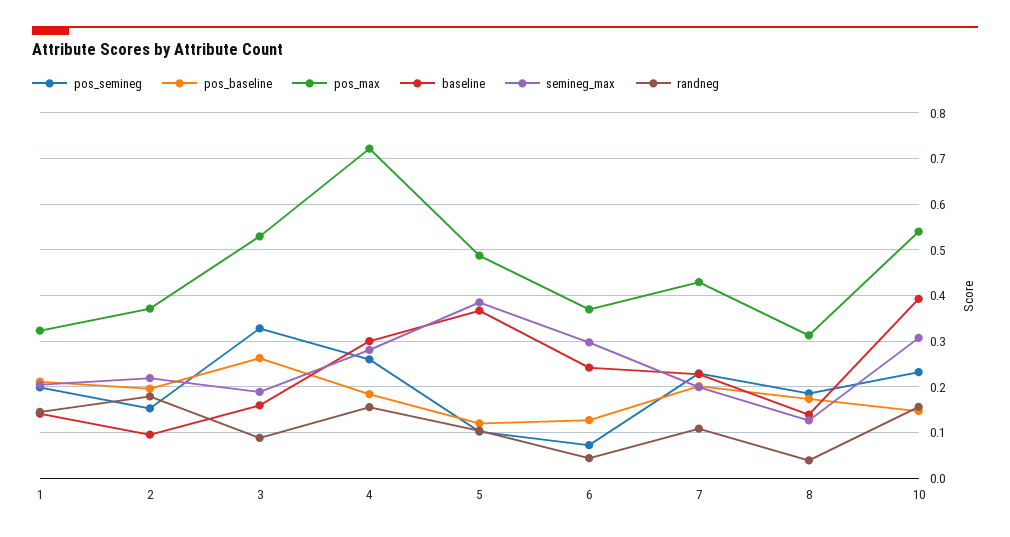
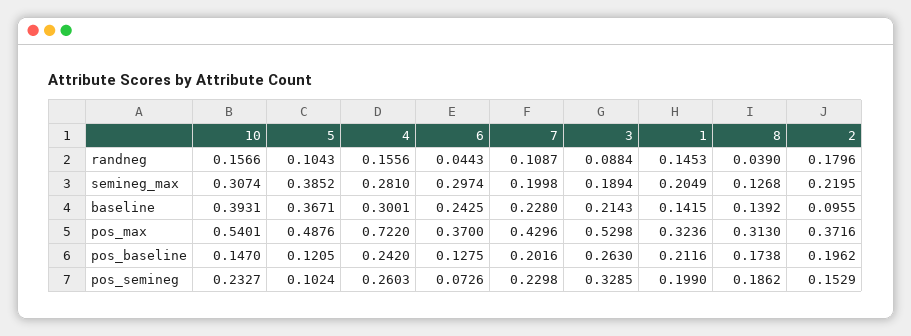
  {
    "pos_semineg": {
      "1": 0.199,
      "2": 0.1529,
      "3": 0.3285,
      "4": 0.2603,
      "5": 0.1024,
      "6": 0.0726,
      "7": 0.2298,
      "8": 0.1862,
      "10": 0.2327
    },
    "pos_baseline": {
      "1": 0.2116,
      "2": 0.1962,
      "3": 0.263,
-     "4": 0.18,
+     "4": 0.242,
      "5": 0.1205,
      "6": 0.1275,
      "7": 0.2016,
      "8": 0.1738,
      "10": 0.147
    },
    "pos_max": {
      "1": 0.3236,
      "2": 0.3716,
      "3": 0.5298,
      "4": 0.722,
      "5": 0.4876,
      "6": 0.37,
      "7": 0.4296,
      "8": 0.313,
      "10": 0.5401
    },
    "baseline": {
      "1": 0.1415,
      "2": 0.0955,
-     "3": 0.16,
+     "3": 0.2143,
      "4": 0.3001,
      "5": 0.3671,
      "6": 0.2425,
      "7": 0.228,
      "8": 0.1392,
      "10": 0.3931
    },
    "semineg_max": {
      "1": 0.2049,
      "2": 0.2195,
      "3": 0.1894,
      "4": 0.281,
      "5": 0.3852,
      "6": 0.2974,
      "7": 0.1998,
      "8": 0.1268,
      "10": 0.3074
    },
    "randneg": {
      "1": 0.1453,
      "2": 0.1796,
      "3": 0.0884,
      "4": 0.1556,
      "5": 0.1043,
      "6": 0.0443,
      "7": 0.1087,
      "8": 0.039,
      "10": 0.1566
    }
  }

